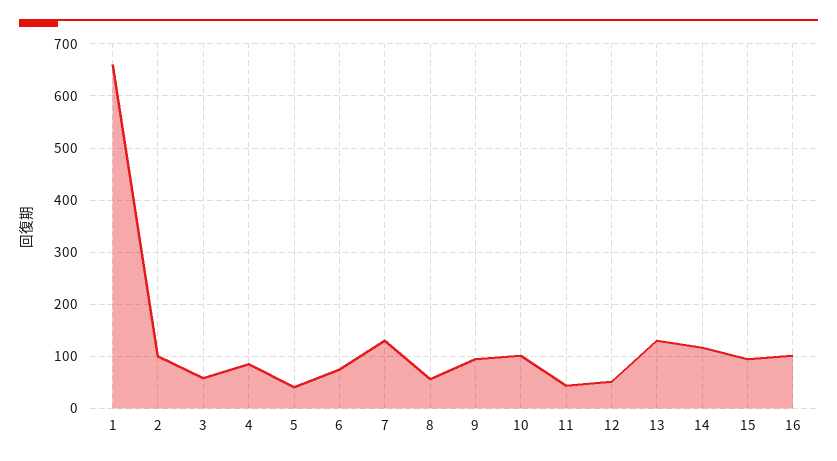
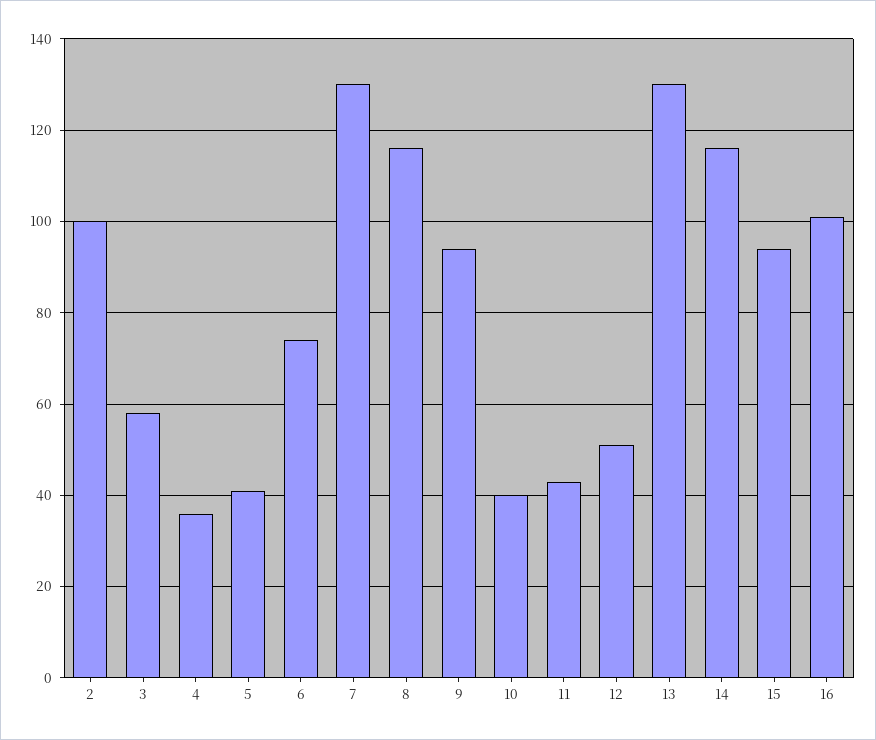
  {
-   "1": 660,
    "2": 100,
    "3": 60,
-   "4": 80,
+   "4": 35,
    "5": 40,
    "6": 75,
    "7": 130,
-   "8": 60,
+   "8": 115,
    "9": 95,
-   "10": 100,
+   "10": 40,
    "11": 45,
    "12": 50,
    "13": 130,
    "14": 115,
    "15": 95,
    "16": 100
  }

